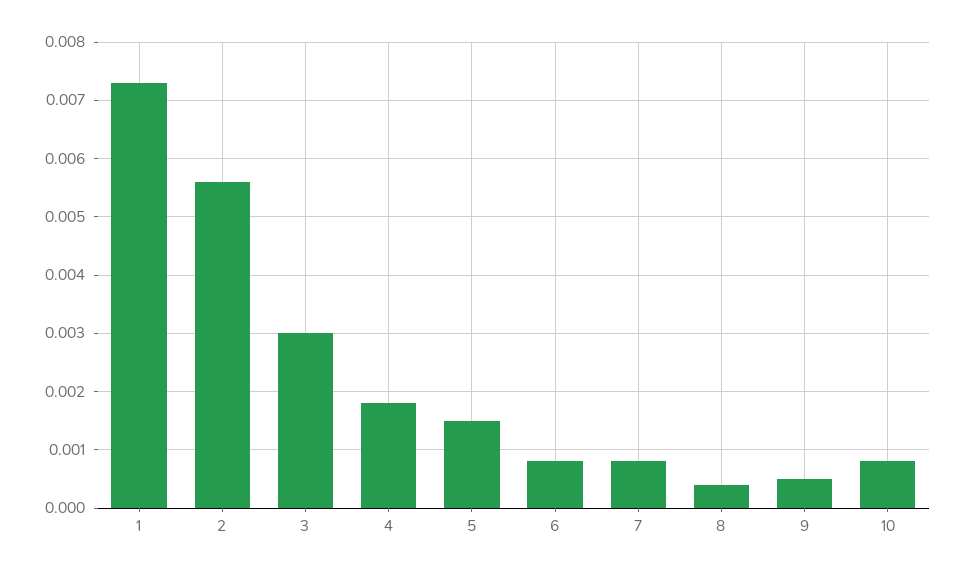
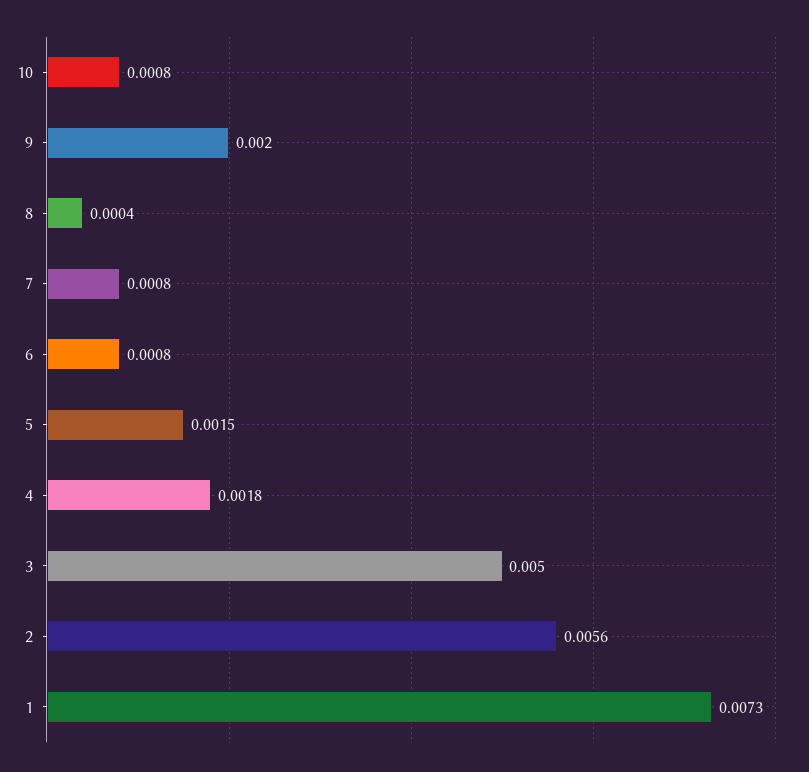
  {
    "1": 0.0073,
    "2": 0.0056,
-   "3": 0.003,
+   "3": 0.005,
    "4": 0.0018,
    "5": 0.0015,
    "6": 0.0008,
    "7": 0.0008,
    "8": 0.0004,
-   "9": 0.0005,
+   "9": 0.002,
    "10": 0.0008
  }

